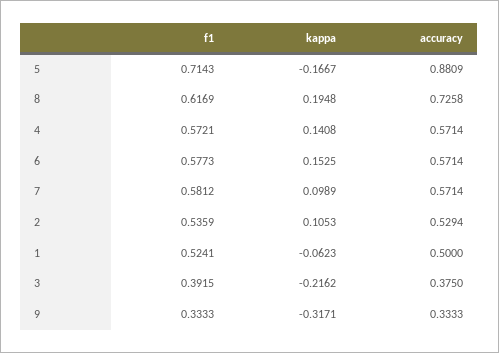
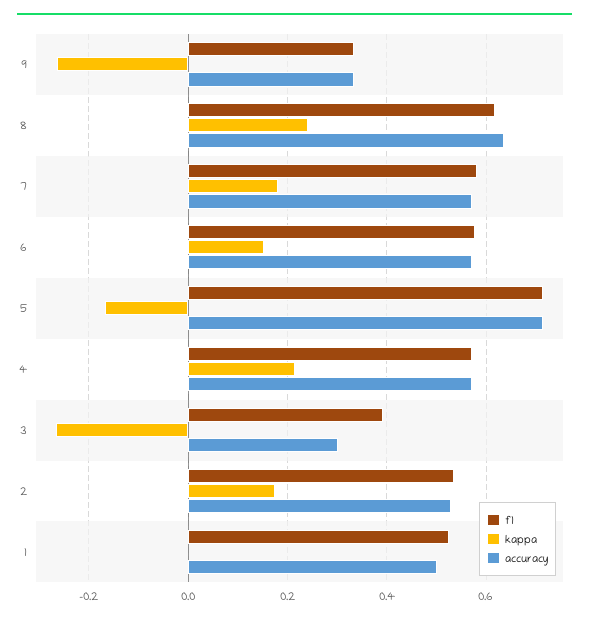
  {
    "f1": {
      "5": 0.7143,
      "8": 0.6169,
      "4": 0.5721,
      "6": 0.5773,
      "7": 0.5812,
      "2": 0.5359,
      "1": 0.5241,
      "3": 0.3915,
      "9": 0.3333
    },
    "kappa": {
      "5": -0.1667,
-     "8": 0.1948,
+     "8": 0.24,
-     "4": 0.1408,
+     "4": 0.22,
      "6": 0.1525,
-     "7": 0.0989,
+     "7": 0.18,
-     "2": 0.1053,
+     "2": 0.18,
-     "1": -0.0623,
+     "1": 0,
-     "3": -0.2162,
+     "3": -0.26,
-     "9": -0.3171
+     "9": -0.26
    },
    "accuracy": {
-     "5": 0.8809,
+     "5": 0.72,
-     "8": 0.7258,
+     "8": 0.64,
      "4": 0.5714,
      "6": 0.5714,
      "7": 0.5714,
      "2": 0.5294,
      "1": 0.5,
-     "3": 0.375,
+     "3": 0.3,
      "9": 0.3333
    }
  }

